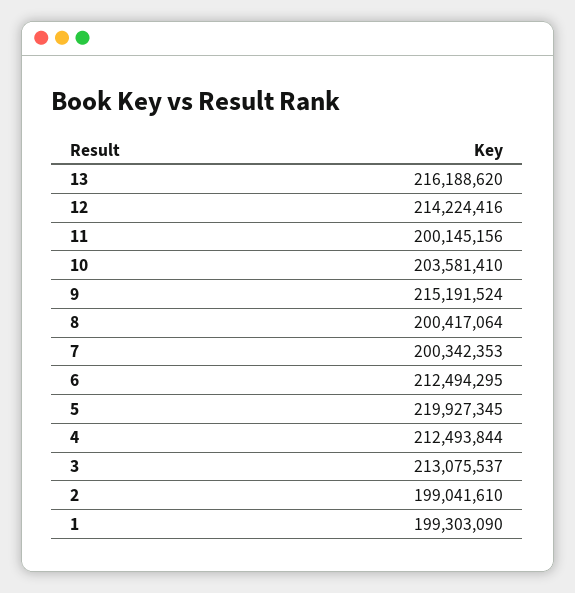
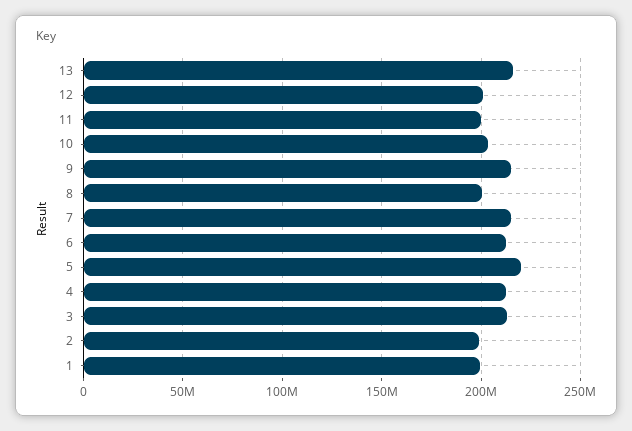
  {
    "13": 216188620,
-   "12": 214224416,
+   "12": 200000000,
    "11": 200145156,
    "10": 203581410,
    "9": 215191524,
    "8": 200417064,
-   "7": 200342353,
+   "7": 215000000,
    "6": 212494295,
    "5": 219927345,
    "4": 212493844,
    "3": 213075537,
    "2": 199041610,
    "1": 199303090
  }

